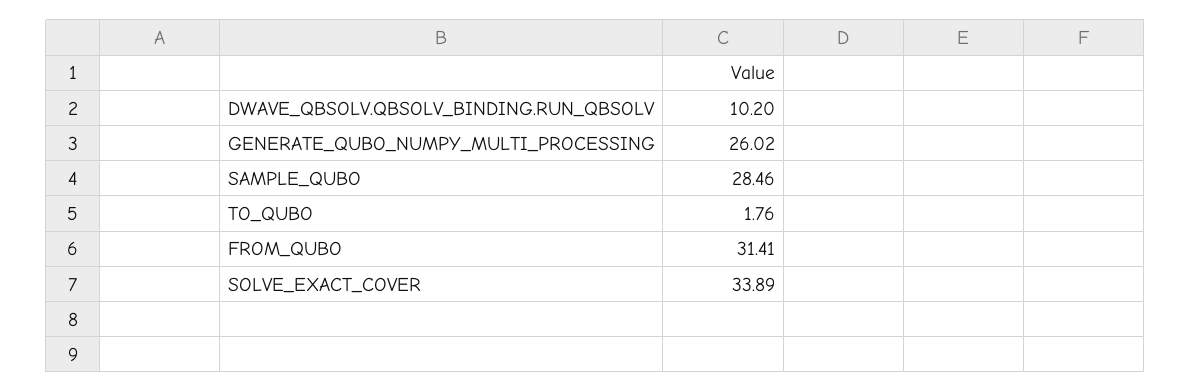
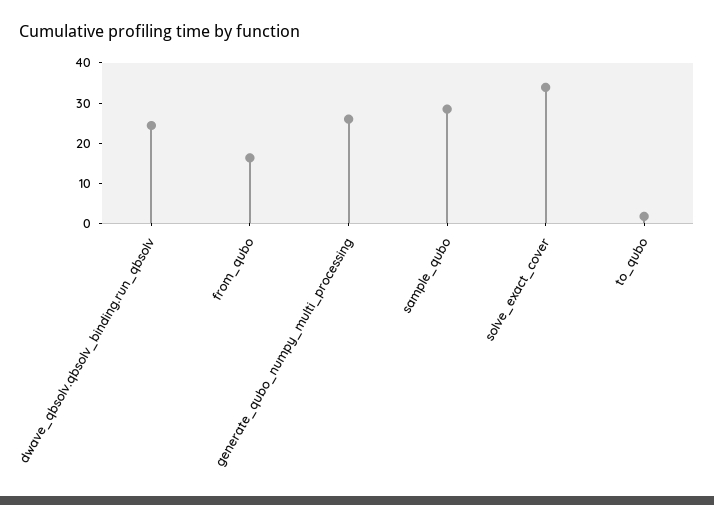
  {
-   "DWAVE_QBSOLV.QBSOLV_BINDING.RUN_QBSOLV": 10.2,
+   "DWAVE_QBSOLV.QBSOLV_BINDING.RUN_QBSOLV": 24,
    "GENERATE_QUBO_NUMPY_MULTI_PROCESSING": 26.02,
    "SAMPLE_QUBO": 28.46,
    "TO_QUBO": 1.76,
-   "FROM_QUBO": 31.41,
+   "FROM_QUBO": 16,
    "SOLVE_EXACT_COVER": 33.89
  }

